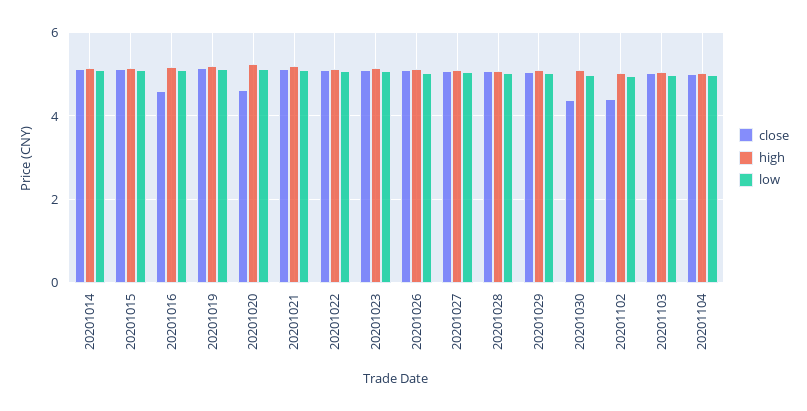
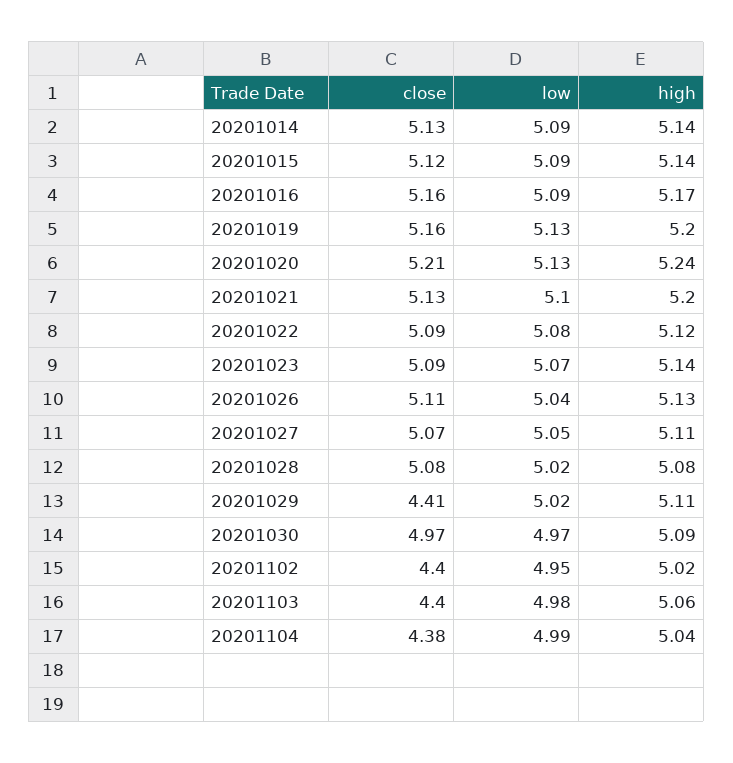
  {
    "close": {
      "20201014": 5.13,
      "20201015": 5.12,
-     "20201016": 4.6,
+     "20201016": 5.16,
      "20201019": 5.16,
-     "20201020": 4.6,
+     "20201020": 5.21,
      "20201021": 5.13,
      "20201022": 5.09,
      "20201023": 5.09,
      "20201026": 5.11,
      "20201027": 5.07,
      "20201028": 5.08,
-     "20201029": 5,
+     "20201029": 4.41,
-     "20201030": 4.4,
+     "20201030": 4.97,
      "20201102": 4.4,
-     "20201103": 5,
+     "20201103": 4.4,
-     "20201104": 5
+     "20201104": 4.38
    },
    "high": {
      "20201014": 5.14,
      "20201015": 5.14,
      "20201016": 5.17,
      "20201019": 5.2,
      "20201020": 5.24,
      "20201021": 5.2,
      "20201022": 5.12,
      "20201023": 5.14,
      "20201026": 5.13,
      "20201027": 5.11,
      "20201028": 5.08,
      "20201029": 5.11,
      "20201030": 5.09,
      "20201102": 5.02,
      "20201103": 5.06,
      "20201104": 5.04
    },
    "low": {
      "20201014": 5.09,
      "20201015": 5.09,
      "20201016": 5.09,
      "20201019": 5.13,
      "20201020": 5.13,
      "20201021": 5.1,
      "20201022": 5.08,
      "20201023": 5.07,
      "20201026": 5.04,
      "20201027": 5.05,
      "20201028": 5.02,
      "20201029": 5.02,
      "20201030": 4.97,
      "20201102": 4.95,
      "20201103": 4.98,
      "20201104": 4.99
    }
  }

